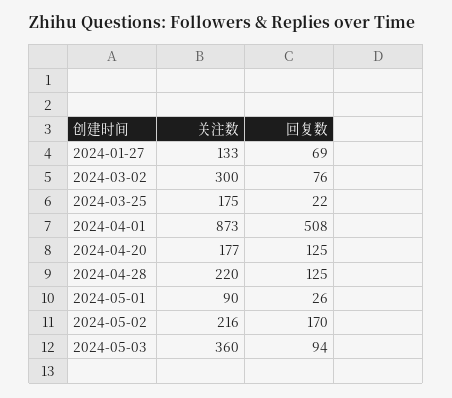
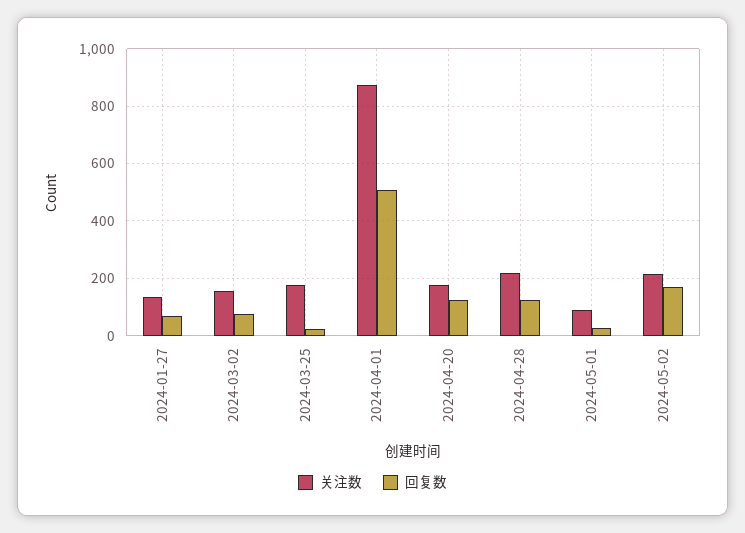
  {
    "关注数": {
      "2024-01-27": 133,
-     "2024-03-02": 300,
+     "2024-03-02": 150,
      "2024-03-25": 175,
      "2024-04-01": 873,
      "2024-04-20": 177,
      "2024-04-28": 220,
      "2024-05-01": 90,
-     "2024-05-02": 216,
+     "2024-05-02": 216
-     "2024-05-03": 360
    },
    "回复数": {
      "2024-01-27": 69,
      "2024-03-02": 76,
      "2024-03-25": 22,
      "2024-04-01": 508,
      "2024-04-20": 125,
      "2024-04-28": 125,
      "2024-05-01": 26,
-     "2024-05-02": 170,
+     "2024-05-02": 170
-     "2024-05-03": 94
    }
  }

